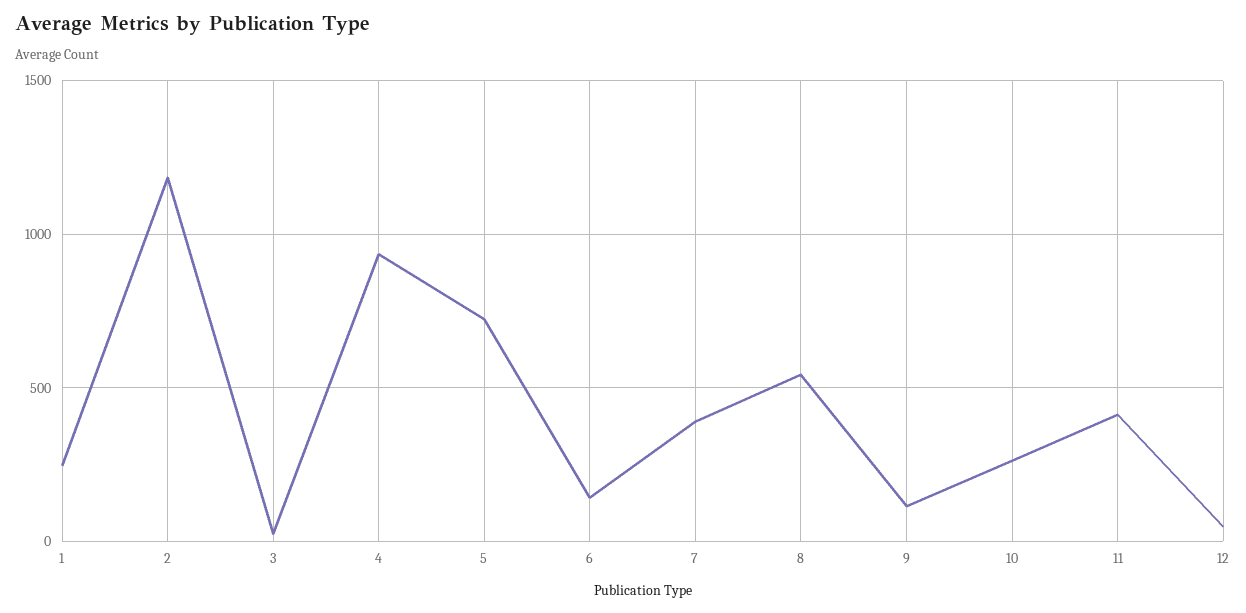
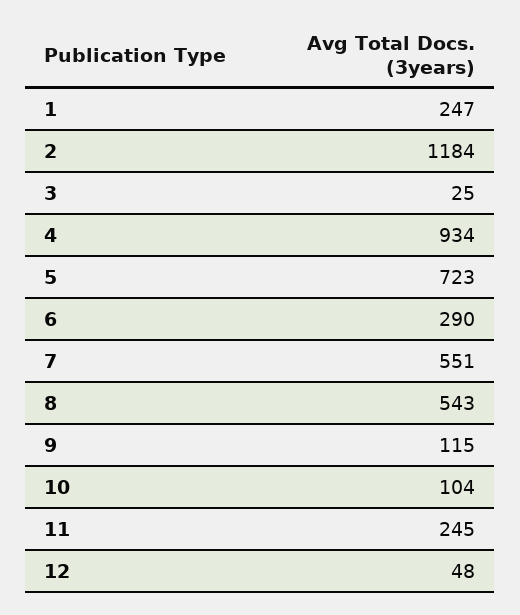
  {
    "1": 247,
    "2": 1184,
    "3": 25,
    "4": 934,
    "5": 723,
-   "6": 150,
+   "6": 290,
-   "7": 400,
+   "7": 551,
    "8": 543,
    "9": 115,
-   "10": 250,
+   "10": 104,
-   "11": 400,
+   "11": 245,
    "12": 48
  }

